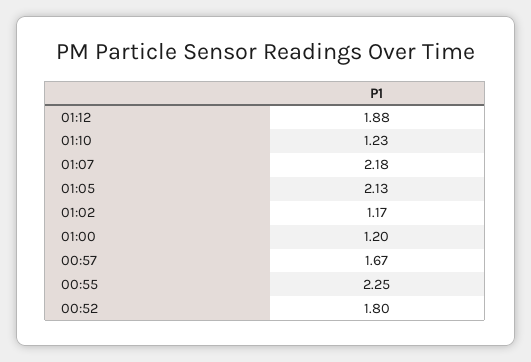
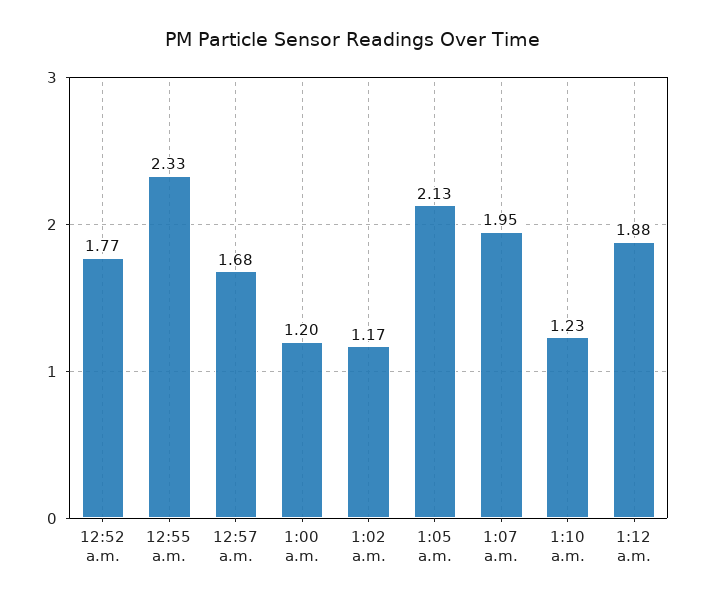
  {
    "01:12": 1.88,
    "01:10": 1.23,
-   "01:07": 2.18,
+   "01:07": 1.95,
    "01:05": 2.13,
    "01:02": 1.17,
    "01:00": 1.2,
-   "00:57": 1.67,
+   "00:57": 1.68,
-   "00:55": 2.25,
+   "00:55": 2.33,
-   "00:52": 1.8
+   "00:52": 1.77
  }

